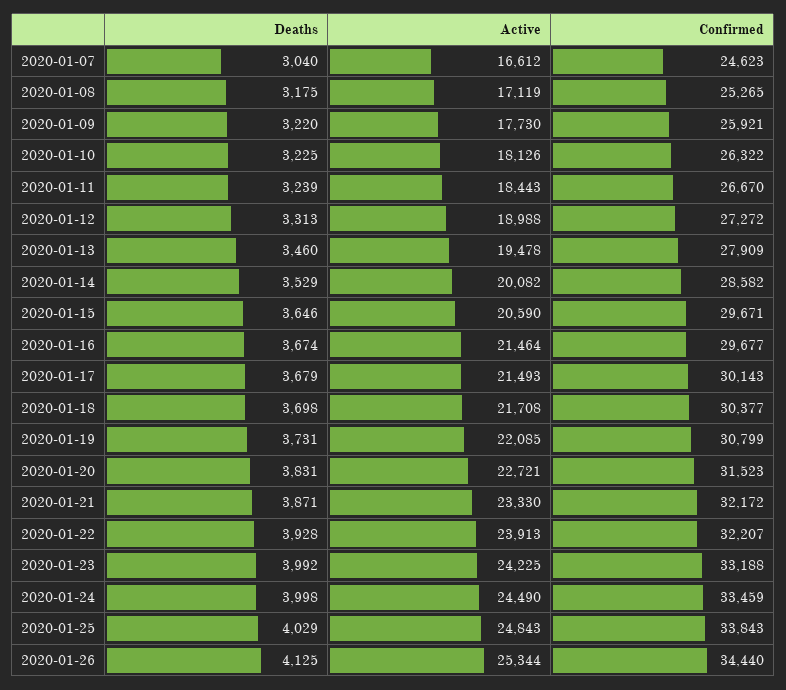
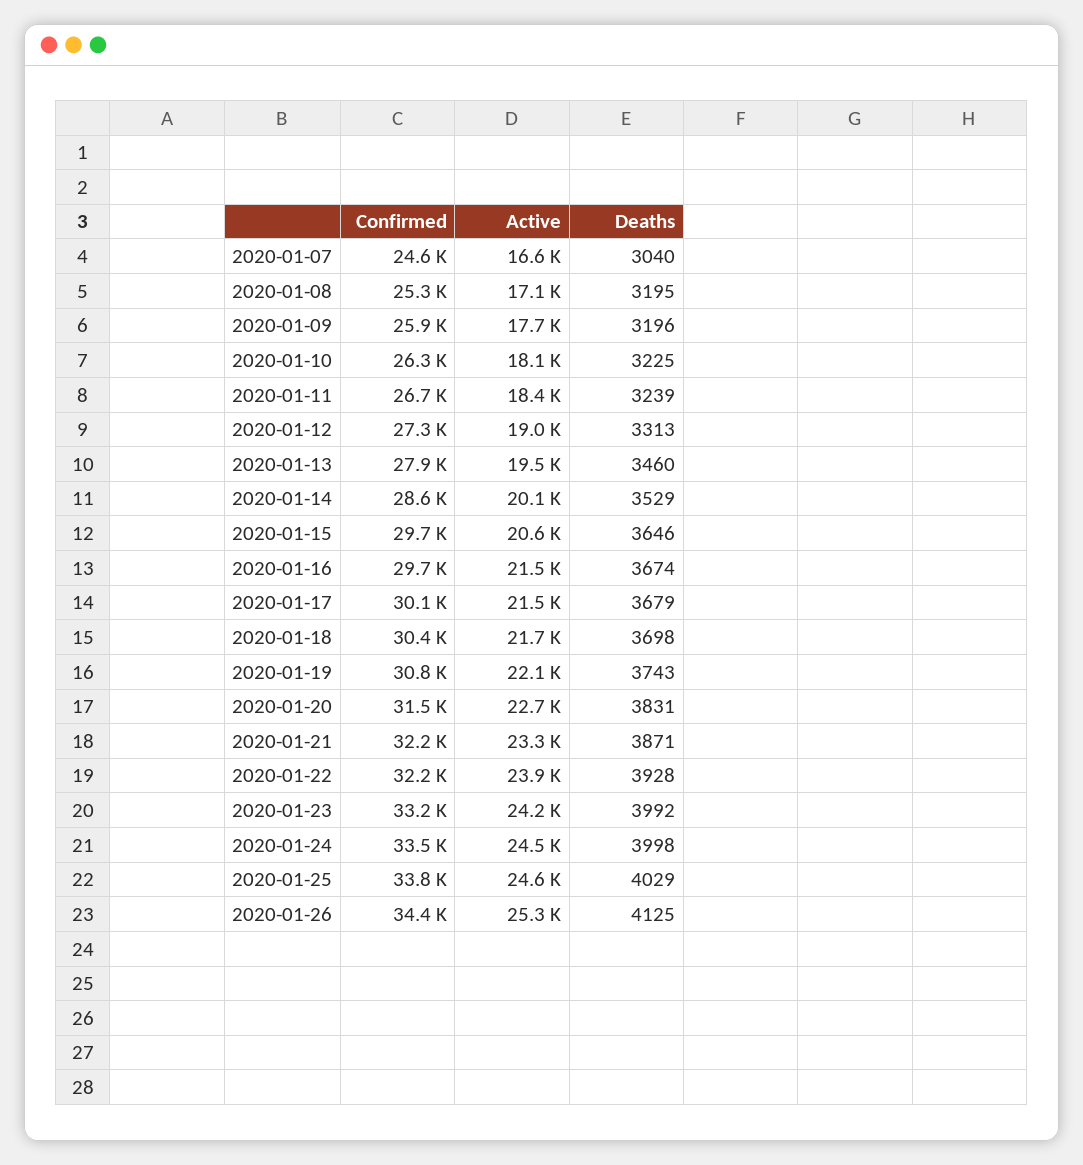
  {
    "Deaths": {
      "2020-01-07": 3040,
-     "2020-01-08": 3175,
+     "2020-01-08": 3195,
-     "2020-01-09": 3220,
+     "2020-01-09": 3196,
      "2020-01-10": 3225,
      "2020-01-11": 3239,
      "2020-01-12": 3313,
      "2020-01-13": 3460,
      "2020-01-14": 3529,
      "2020-01-15": 3646,
      "2020-01-16": 3674,
      "2020-01-17": 3679,
      "2020-01-18": 3698,
-     "2020-01-19": 3731,
+     "2020-01-19": 3743,
      "2020-01-20": 3831,
      "2020-01-21": 3871,
      "2020-01-22": 3928,
      "2020-01-23": 3992,
      "2020-01-24": 3998,
      "2020-01-25": 4029,
      "2020-01-26": 4125
    },
    "Active": {
      "2020-01-07": 16612,
      "2020-01-08": 17119,
      "2020-01-09": 17730,
      "2020-01-10": 18126,
      "2020-01-11": 18443,
      "2020-01-12": 18988,
      "2020-01-13": 19478,
      "2020-01-14": 20082,
      "2020-01-15": 20590,
      "2020-01-16": 21464,
      "2020-01-17": 21493,
      "2020-01-18": 21708,
      "2020-01-19": 22085,
      "2020-01-20": 22721,
      "2020-01-21": 23330,
      "2020-01-22": 23913,
      "2020-01-23": 24225,
      "2020-01-24": 24490,
-     "2020-01-25": 24843,
+     "2020-01-25": 24600,
      "2020-01-26": 25344
    },
    "Confirmed": {
      "2020-01-07": 24623,
      "2020-01-08": 25265,
      "2020-01-09": 25921,
      "2020-01-10": 26322,
      "2020-01-11": 26670,
      "2020-01-12": 27272,
      "2020-01-13": 27909,
      "2020-01-14": 28582,
      "2020-01-15": 29671,
      "2020-01-16": 29677,
      "2020-01-17": 30143,
      "2020-01-18": 30377,
      "2020-01-19": 30799,
      "2020-01-20": 31523,
      "2020-01-21": 32172,
      "2020-01-22": 32207,
      "2020-01-23": 33188,
      "2020-01-24": 33459,
      "2020-01-25": 33843,
      "2020-01-26": 34440
    }
  }

